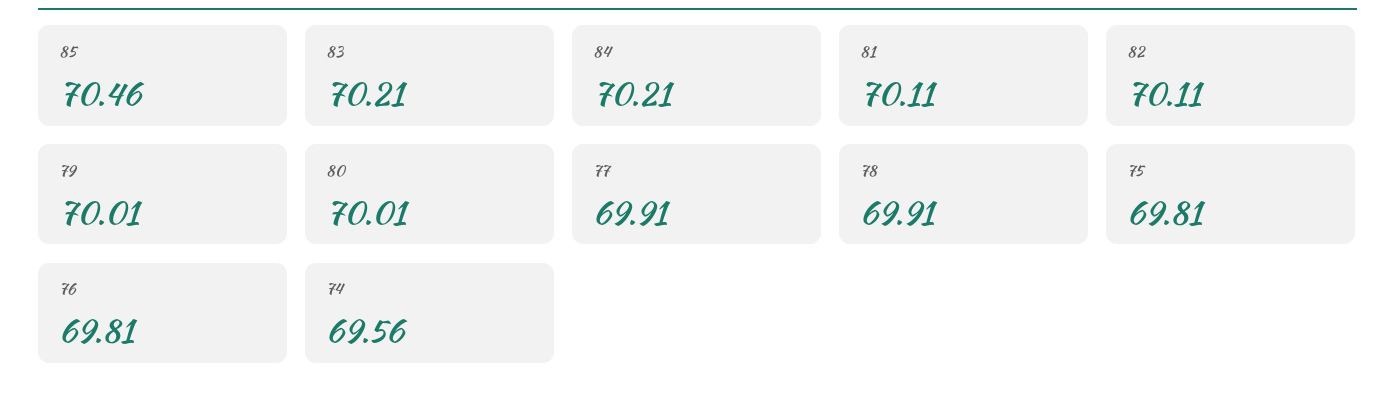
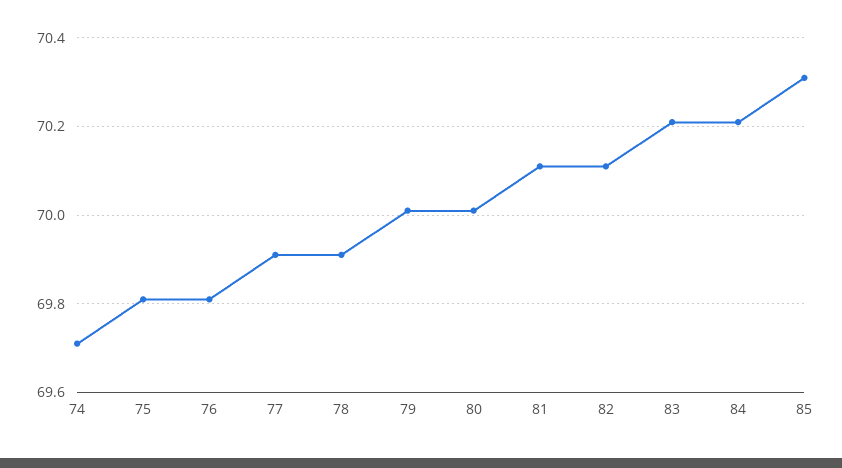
  {
-   "85": 70.46,
+   "85": 70.3,
    "83": 70.21,
    "84": 70.21,
    "81": 70.11,
    "82": 70.11,
    "79": 70.01,
    "80": 70.01,
    "77": 69.91,
    "78": 69.91,
    "75": 69.81,
    "76": 69.81,
-   "74": 69.56
+   "74": 69.7
  }

